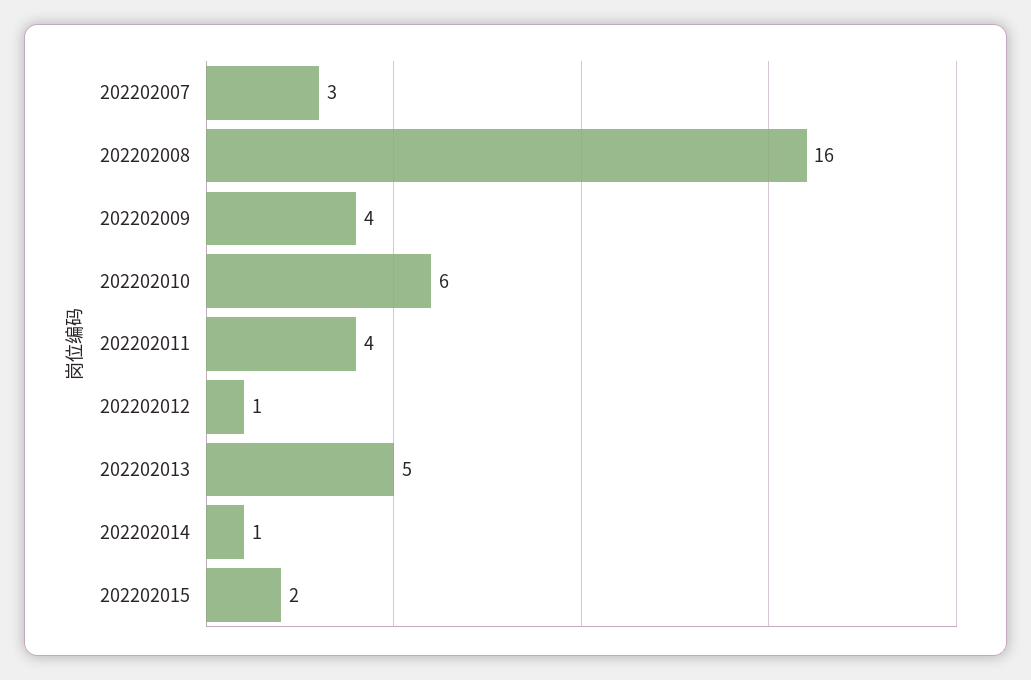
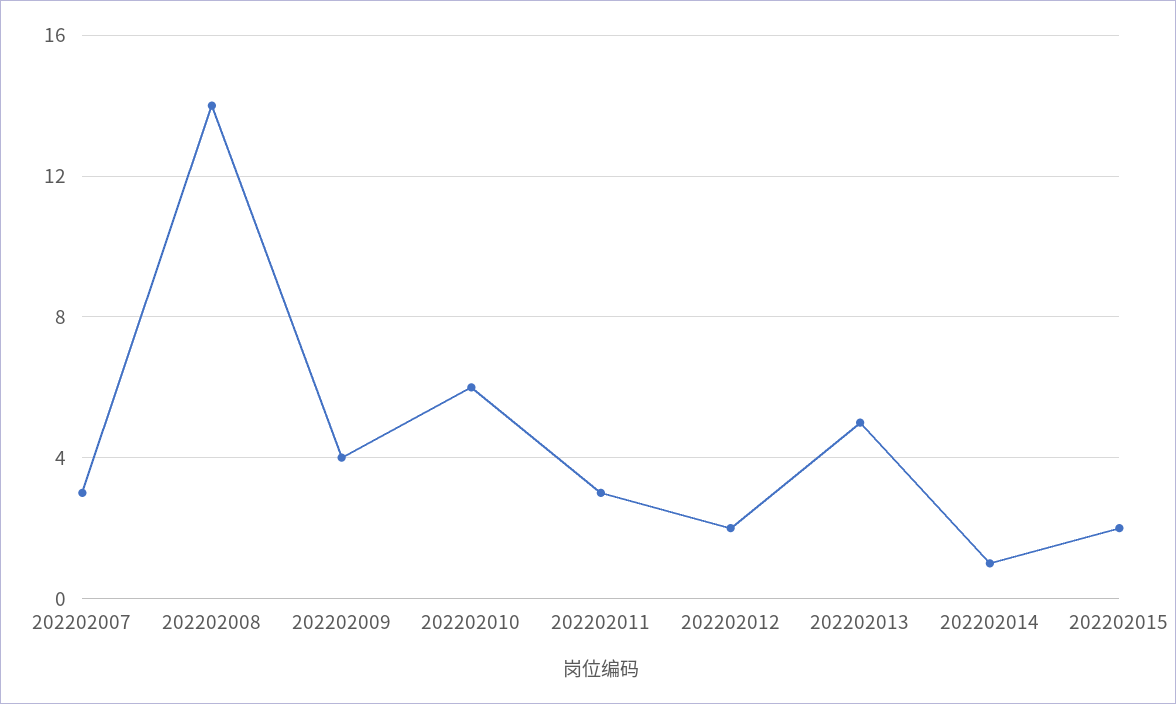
  {
    "202202007": 3,
-   "202202008": 16,
+   "202202008": 14,
    "202202009": 4,
    "202202010": 6,
-   "202202011": 4,
+   "202202011": 3,
-   "202202012": 1,
+   "202202012": 2,
    "202202013": 5,
    "202202014": 1,
    "202202015": 2
  }

